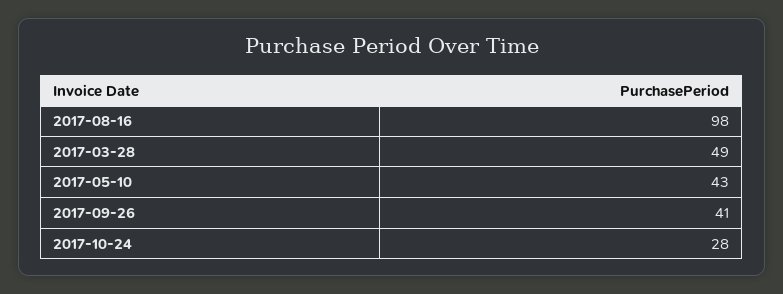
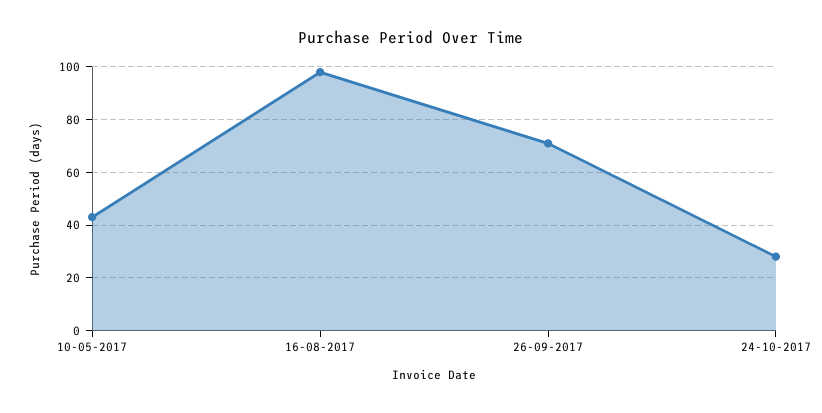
  {
    "2017-08-16": 98,
-   "2017-03-28": 49,
    "2017-05-10": 43,
-   "2017-09-26": 41,
+   "2017-09-26": 70,
    "2017-10-24": 28
  }

